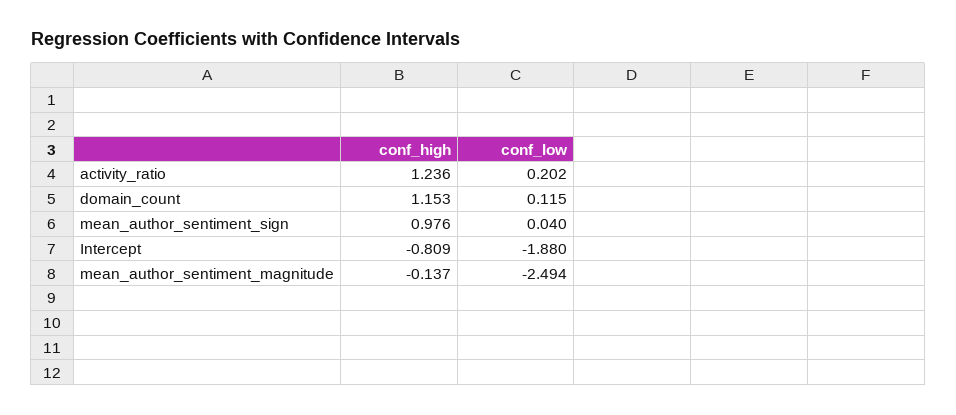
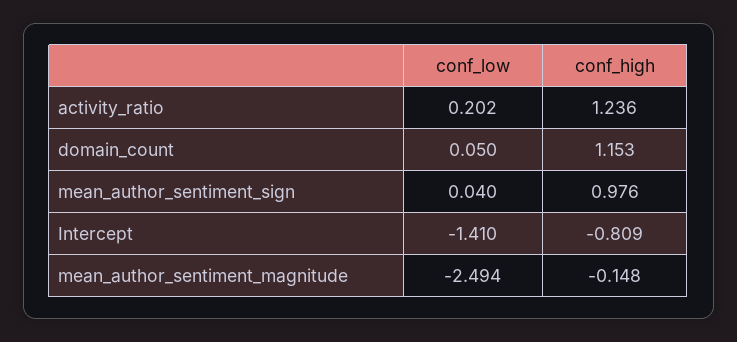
  {
    "conf_high": {
      "activity_ratio": 1.236,
      "domain_count": 1.153,
      "mean_author_sentiment_sign": 0.976,
      "Intercept": -0.809,
-     "mean_author_sentiment_magnitude": -0.137
+     "mean_author_sentiment_magnitude": -0.148
    },
    "conf_low": {
      "activity_ratio": 0.202,
-     "domain_count": 0.115,
+     "domain_count": 0.05,
      "mean_author_sentiment_sign": 0.04,
-     "Intercept": -1.88,
+     "Intercept": -1.41,
      "mean_author_sentiment_magnitude": -2.494
    }
  }

